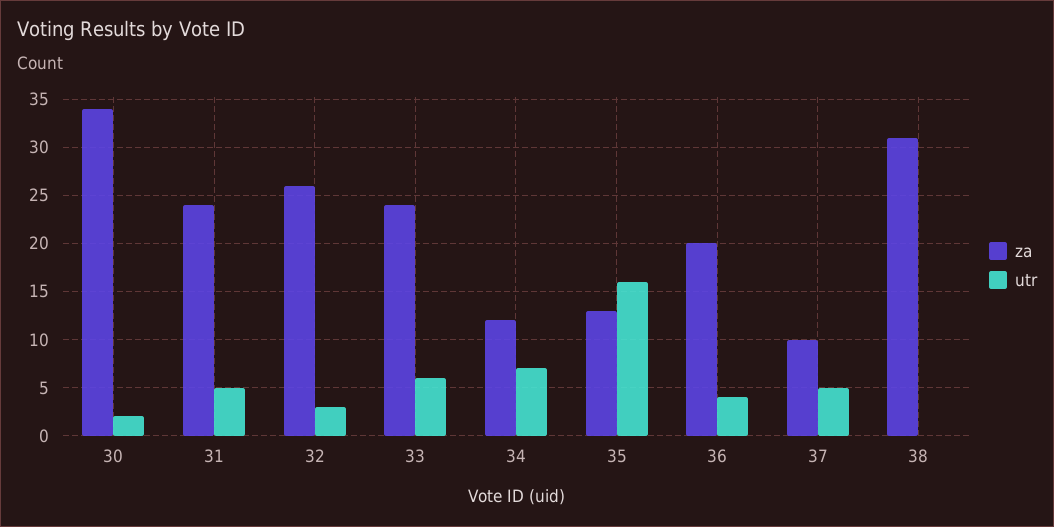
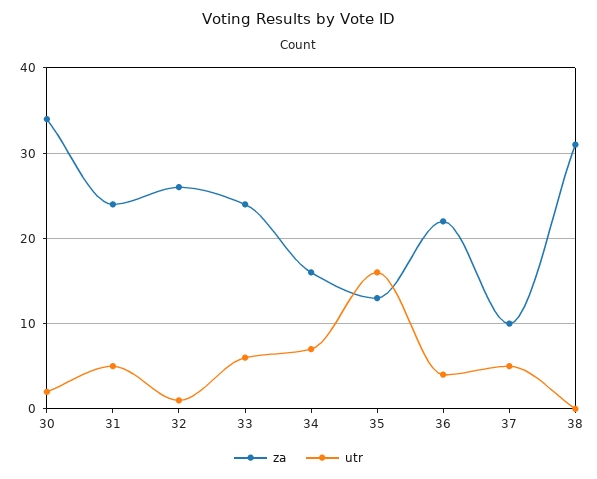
  {
    "za": {
      "30": 34,
      "31": 24,
      "32": 26,
      "33": 24,
-     "34": 12,
+     "34": 16,
      "35": 13,
-     "36": 20,
+     "36": 22,
      "37": 10,
      "38": 31
    },
    "utr": {
      "30": 2,
      "31": 5,
-     "32": 3,
+     "32": 1,
      "33": 6,
      "34": 7,
      "35": 16,
      "36": 4,
      "37": 5,
      "38": 0
    }
  }

